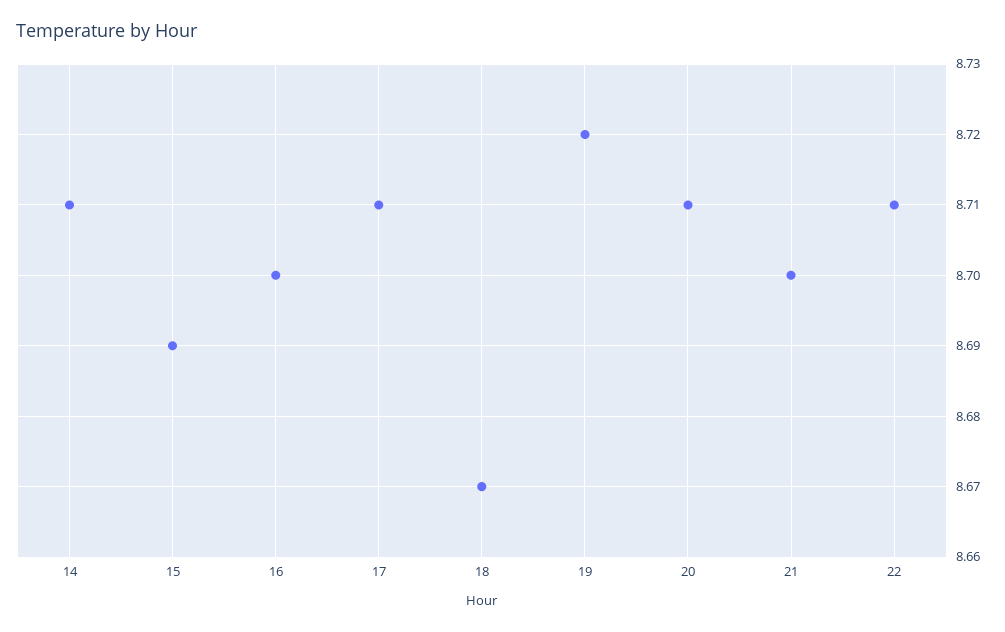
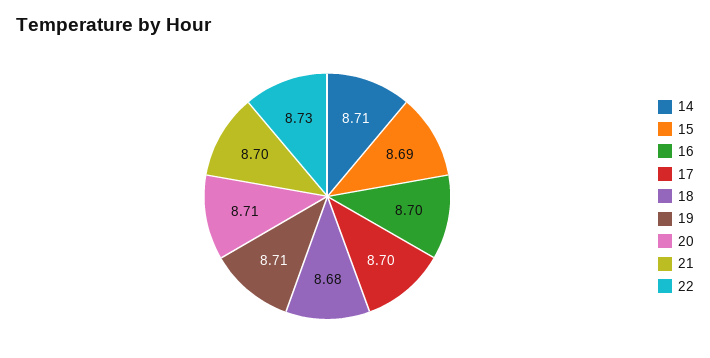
  {
    "14": 8.71,
    "15": 8.69,
    "16": 8.7,
-   "17": 8.71,
+   "17": 8.7,
-   "18": 8.67,
+   "18": 8.68,
-   "19": 8.72,
+   "19": 8.71,
    "20": 8.71,
    "21": 8.7,
-   "22": 8.71
+   "22": 8.73
  }

